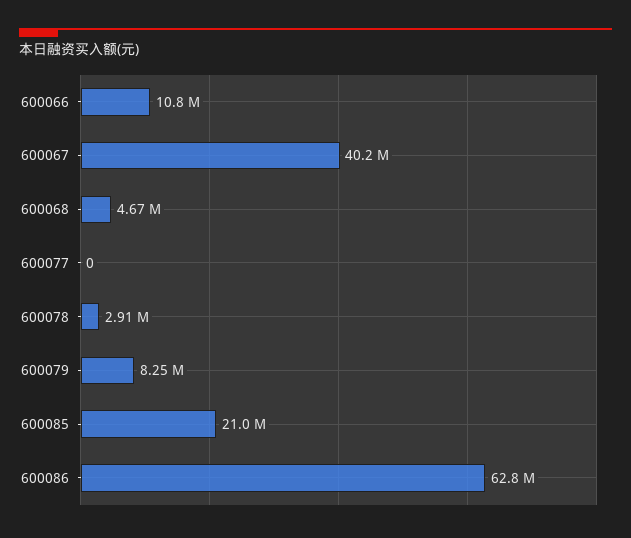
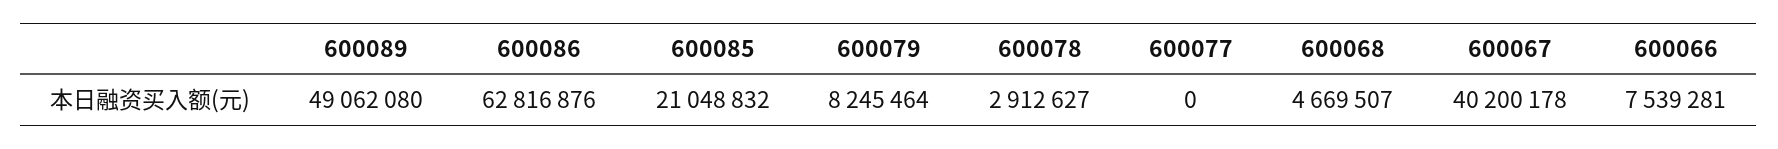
  {
-   "600066": 10800000,
+   "600066": 7539281,
    "600067": 40200178,
    "600068": 4669507,
    "600077": 0,
    "600078": 2912627,
    "600079": 8245464,
    "600085": 21048832,
-   "600086": 62816876
+   "600086": 62816876,
+   "600089": 49062080
  }

